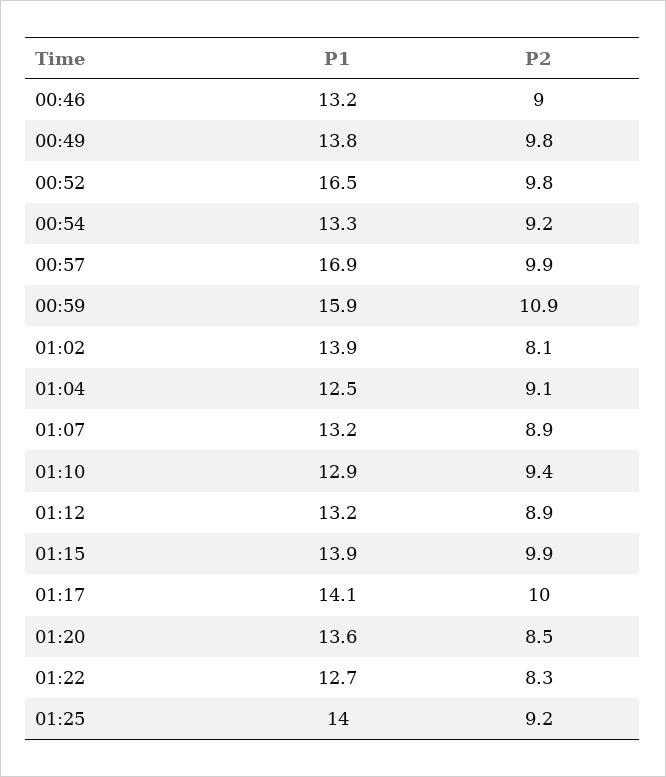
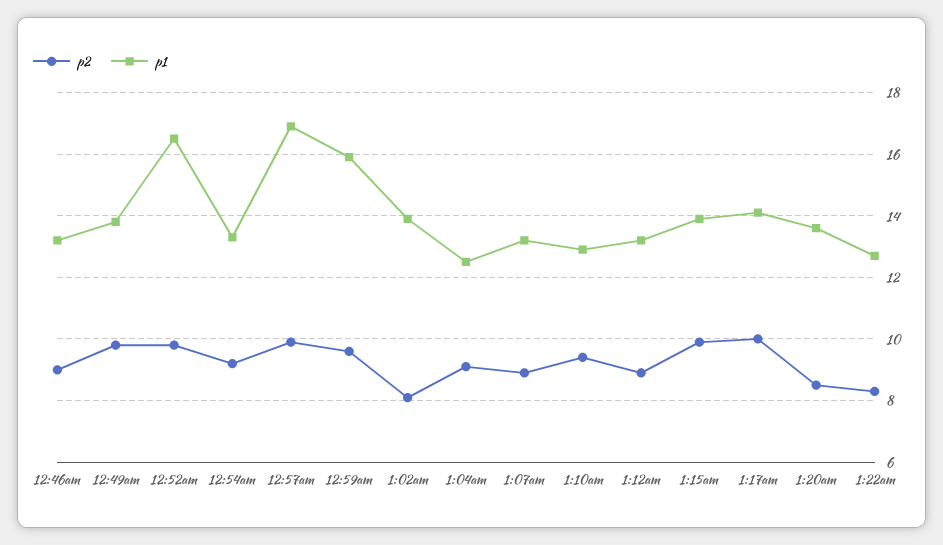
  {
    "P1": {
      "00:46": 13.2,
      "00:49": 13.8,
      "00:52": 16.5,
      "00:54": 13.3,
      "00:57": 16.9,
      "00:59": 15.9,
      "01:02": 13.9,
      "01:04": 12.5,
      "01:07": 13.2,
      "01:10": 12.9,
      "01:12": 13.2,
      "01:15": 13.9,
      "01:17": 14.1,
      "01:20": 13.6,
-     "01:22": 12.7,
+     "01:22": 12.7
-     "01:25": 14
    },
    "P2": {
      "00:46": 9,
      "00:49": 9.8,
      "00:52": 9.8,
      "00:54": 9.2,
      "00:57": 9.9,
-     "00:59": 10.9,
+     "00:59": 9.5,
      "01:02": 8.1,
      "01:04": 9.1,
      "01:07": 8.9,
      "01:10": 9.4,
      "01:12": 8.9,
      "01:15": 9.9,
      "01:17": 10,
      "01:20": 8.5,
-     "01:22": 8.3,
+     "01:22": 8.3
-     "01:25": 9.2
    }
  }

